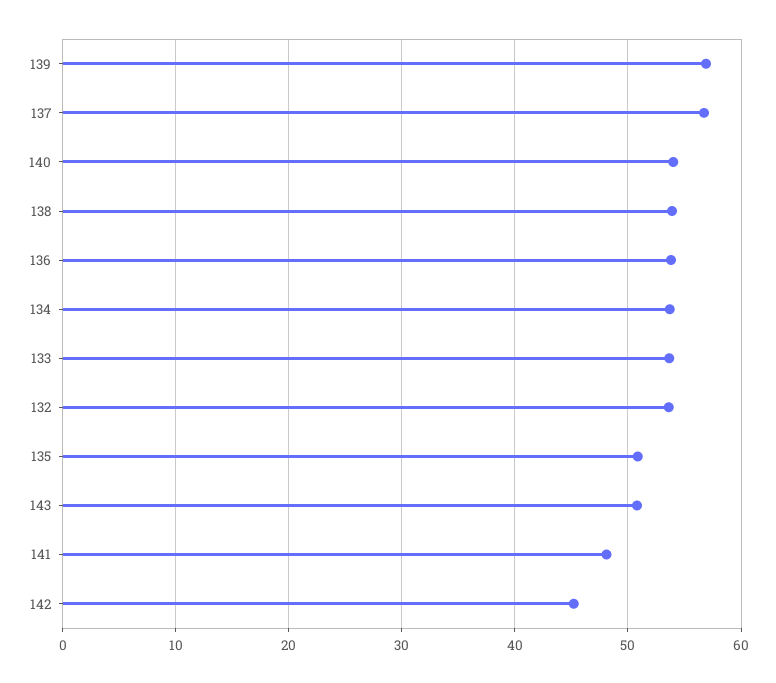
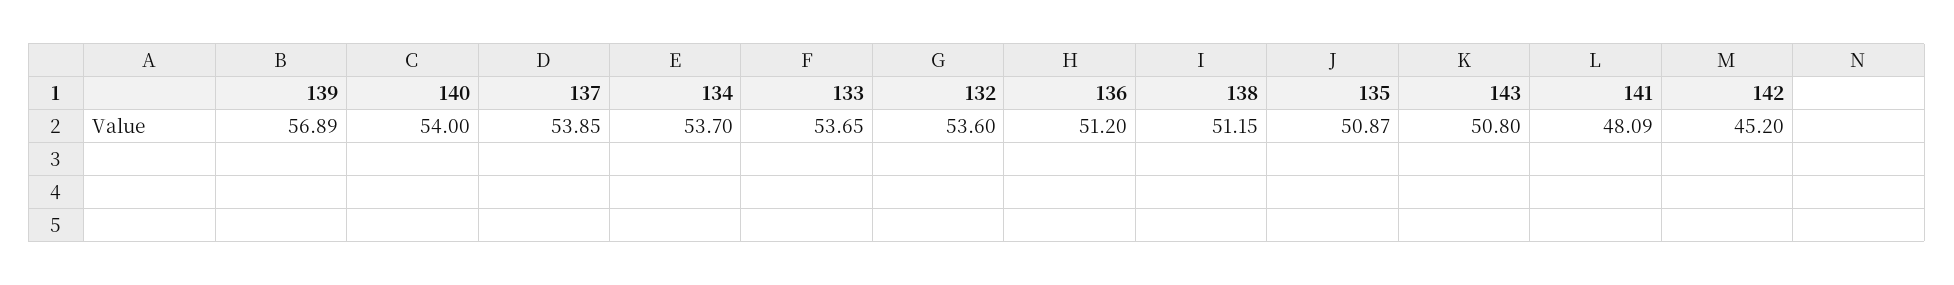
  {
    "139": 56.89,
-   "137": 57,
+   "137": 53.85,
    "140": 54,
-   "138": 54,
+   "138": 51.15,
-   "136": 54,
+   "136": 51.2,
    "134": 53.7,
    "133": 53.65,
    "132": 53.6,
    "135": 50.87,
    "143": 50.8,
    "141": 48.09,
    "142": 45.2
  }

